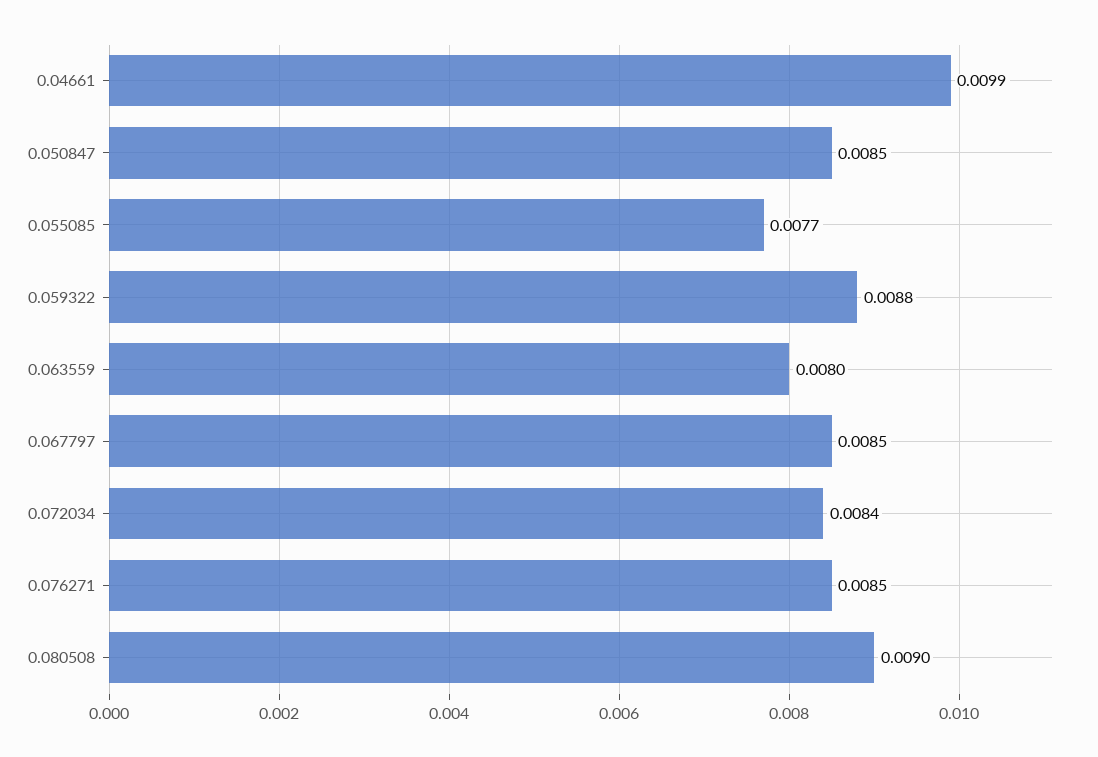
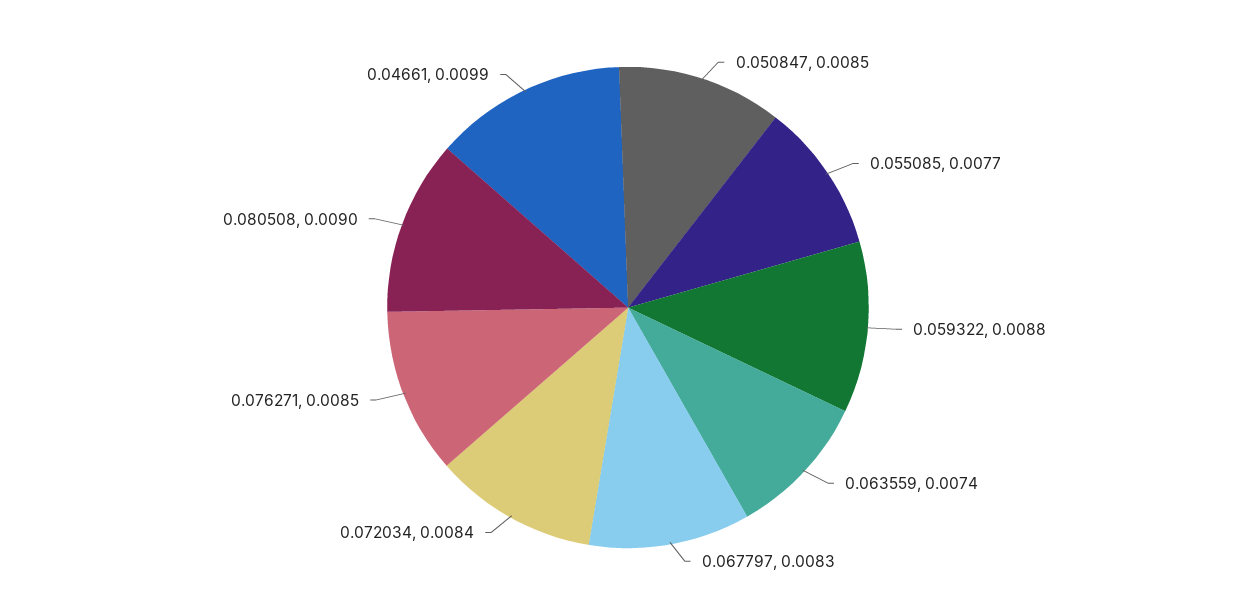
  {
    "0.04661": 0.0099,
    "0.050847": 0.0085,
    "0.055085": 0.0077,
    "0.059322": 0.0088,
-   "0.063559": 0.008,
+   "0.063559": 0.0074,
-   "0.067797": 0.0085,
+   "0.067797": 0.0083,
    "0.072034": 0.0084,
    "0.076271": 0.0085,
    "0.080508": 0.009
  }

